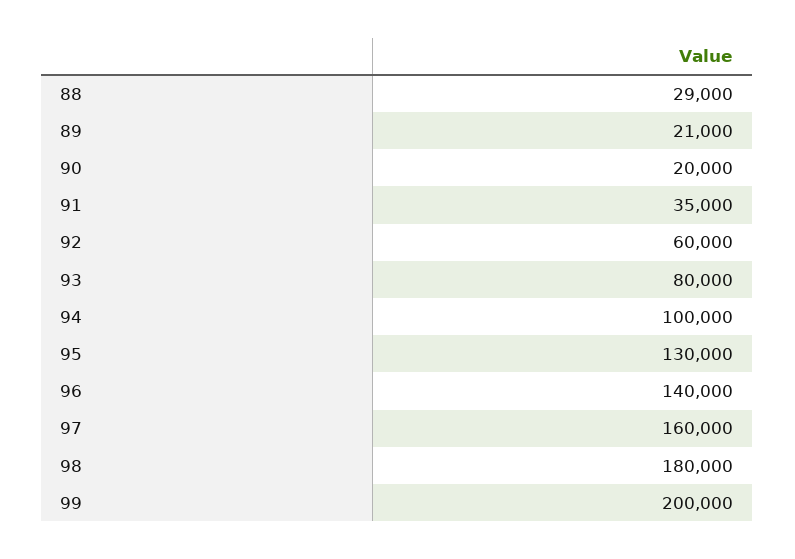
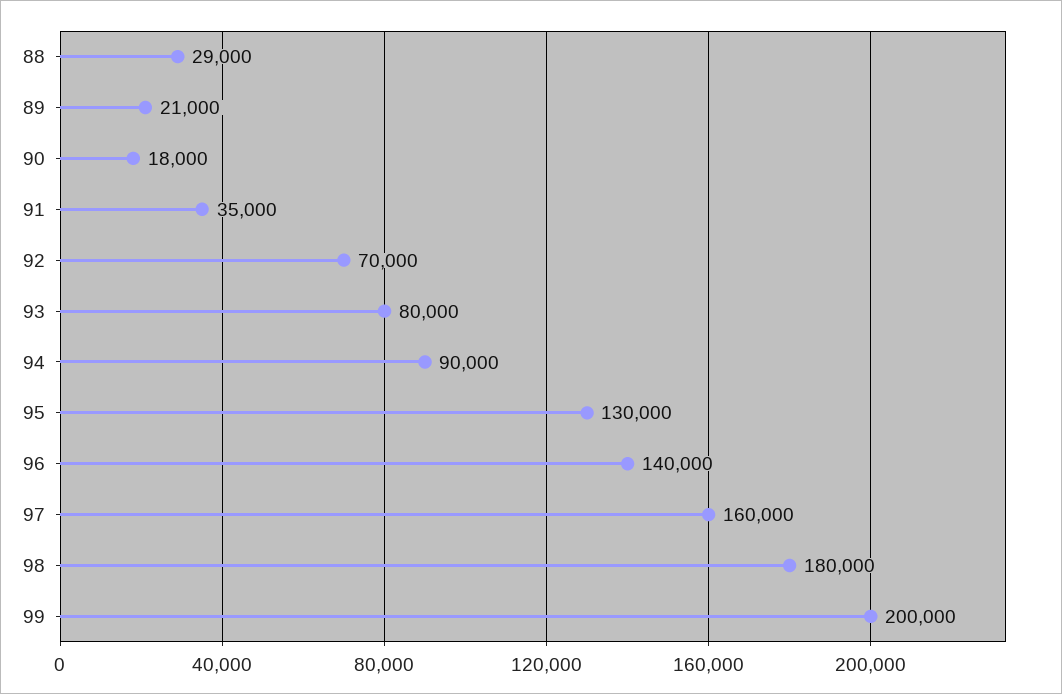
  {
    "88": 29000,
    "89": 21000,
-   "90": 20000,
+   "90": 18000,
    "91": 35000,
-   "92": 60000,
+   "92": 70000,
    "93": 80000,
-   "94": 100000,
+   "94": 90000,
    "95": 130000,
    "96": 140000,
    "97": 160000,
    "98": 180000,
    "99": 200000
  }

